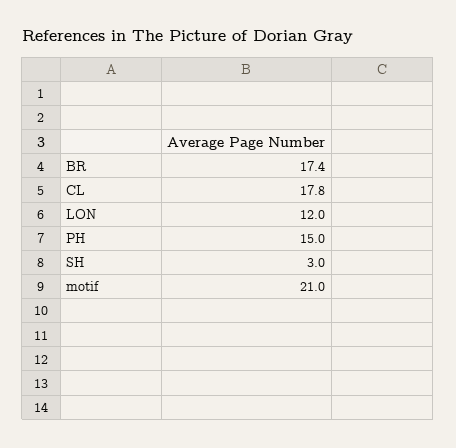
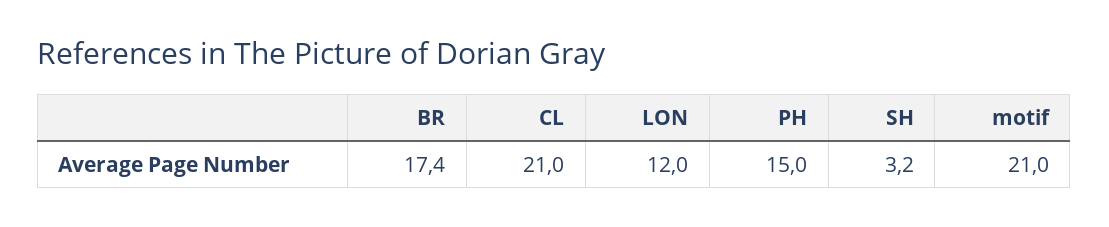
  {
    "BR": 17.4,
-   "CL": 17.8,
+   "CL": 21,
    "LON": 12,
    "PH": 15,
-   "SH": 3,
+   "SH": 3.2,
    "motif": 21
  }

